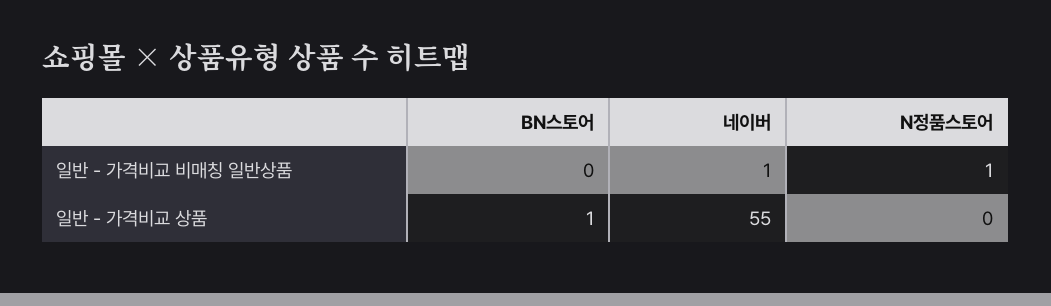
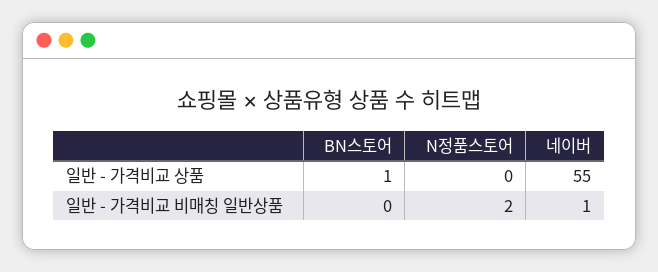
  {
    "BN스토어": {
      "일반 - 가격비교 비매칭 일반상품": 0,
      "일반 - 가격비교 상품": 1
    },
    "네이버": {
      "일반 - 가격비교 비매칭 일반상품": 1,
      "일반 - 가격비교 상품": 55
    },
    "N정품스토어": {
-     "일반 - 가격비교 비매칭 일반상품": 1,
+     "일반 - 가격비교 비매칭 일반상품": 2,
      "일반 - 가격비교 상품": 0
    }
  }

